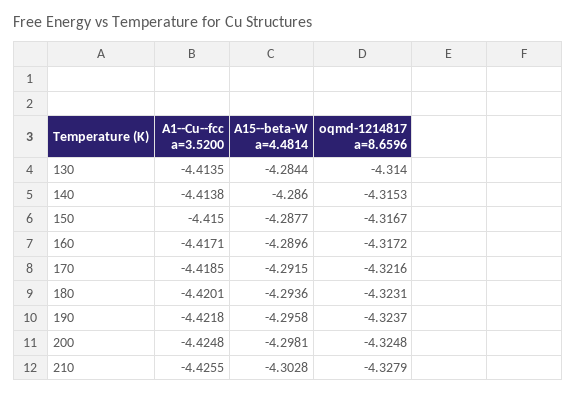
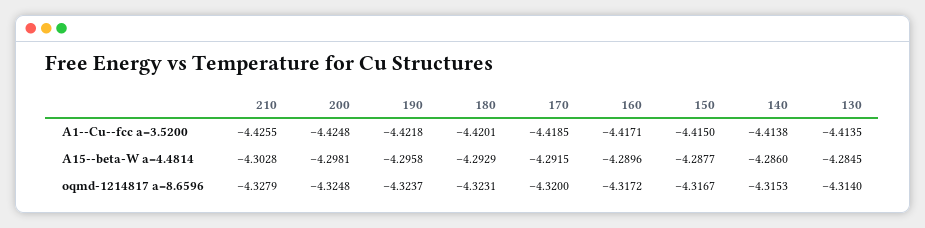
  {
    "A1--Cu--fcc a=3.5200": {
      "130": -4.4135,
      "140": -4.4138,
      "150": -4.415,
      "160": -4.4171,
      "170": -4.4185,
      "180": -4.4201,
      "190": -4.4218,
      "200": -4.4248,
      "210": -4.4255
    },
    "A15--beta-W a=4.4814": {
-     "130": -4.2844,
+     "130": -4.2845,
      "140": -4.286,
      "150": -4.2877,
      "160": -4.2896,
      "170": -4.2915,
-     "180": -4.2936,
+     "180": -4.2929,
      "190": -4.2958,
      "200": -4.2981,
      "210": -4.3028
    },
    "oqmd-1214817 a=8.6596": {
      "130": -4.314,
      "140": -4.3153,
      "150": -4.3167,
      "160": -4.3172,
-     "170": -4.3216,
+     "170": -4.32,
      "180": -4.3231,
      "190": -4.3237,
      "200": -4.3248,
      "210": -4.3279
    }
  }

